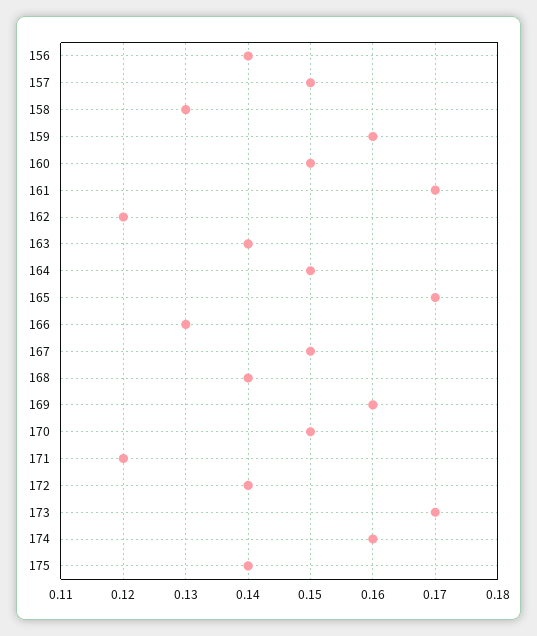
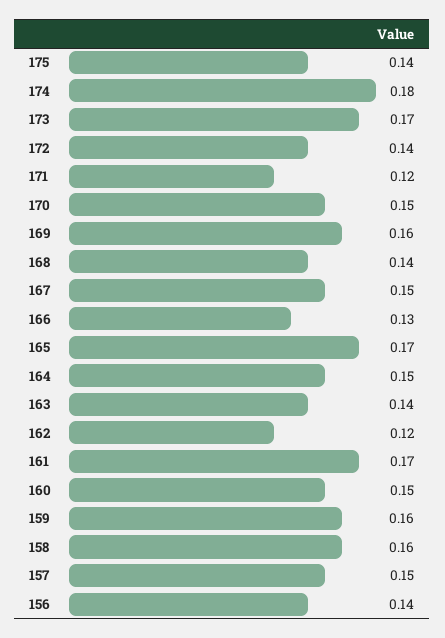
  {
    "156": 0.14,
    "157": 0.15,
-   "158": 0.13,
+   "158": 0.16,
    "159": 0.16,
    "160": 0.15,
    "161": 0.17,
    "162": 0.12,
    "163": 0.14,
    "164": 0.15,
    "165": 0.17,
    "166": 0.13,
    "167": 0.15,
    "168": 0.14,
    "169": 0.16,
    "170": 0.15,
    "171": 0.12,
    "172": 0.14,
    "173": 0.17,
-   "174": 0.16,
+   "174": 0.18,
    "175": 0.14
  }

